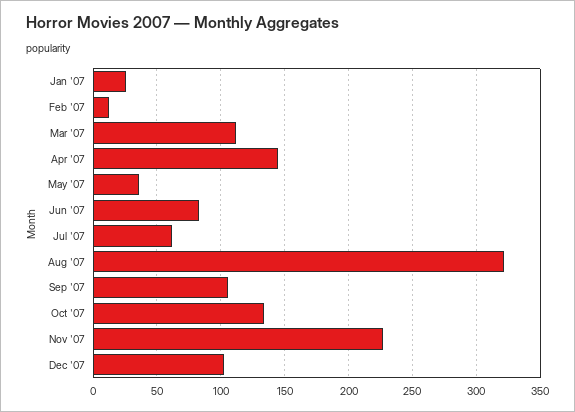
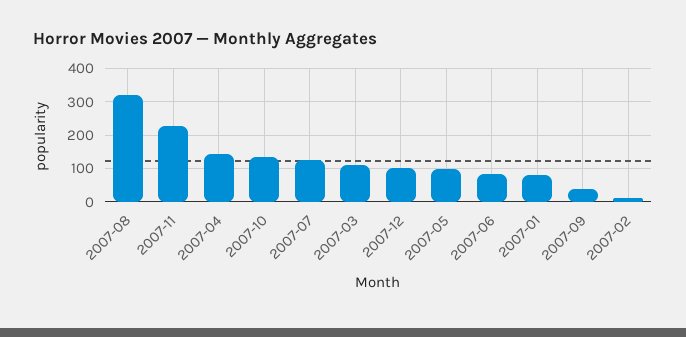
  {
-   "Jan '07": 25,
+   "Jan '07": 80,
    "Feb '07": 15,
    "Mar '07": 110,
    "Apr '07": 145,
-   "May '07": 35,
+   "May '07": 100,
    "Jun '07": 85,
-   "Jul '07": 60,
+   "Jul '07": 120,
    "Aug '07": 320,
-   "Sep '07": 105,
+   "Sep '07": 40,
    "Oct '07": 135,
    "Nov '07": 225,
    "Dec '07": 100
  }

